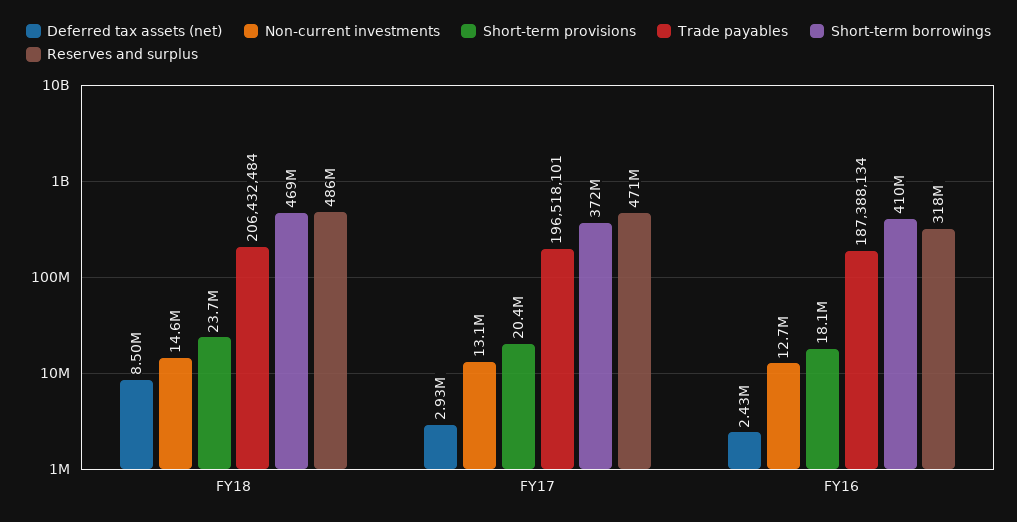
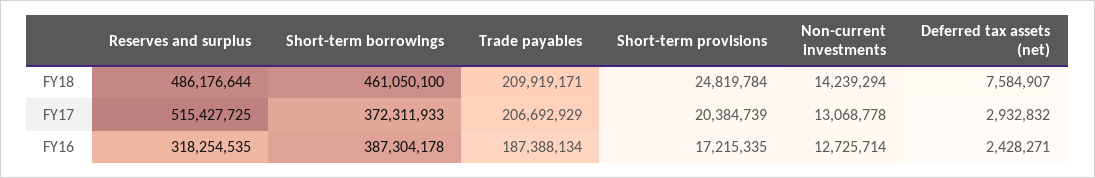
  {
    "Deferred tax assets (net)": {
-     "FY18": 8500000,
+     "FY18": 7584907,
      "FY17": 2932832,
      "FY16": 2428271
    },
    "Non-current investments": {
-     "FY18": 14600000,
+     "FY18": 14239294,
      "FY17": 13068778,
      "FY16": 12725714
    },
    "Short-term provisions": {
-     "FY18": 23700000,
+     "FY18": 24819784,
      "FY17": 20384739,
-     "FY16": 18100000
+     "FY16": 17215335
    },
    "Trade payables": {
-     "FY18": 206432484,
+     "FY18": 209919171,
-     "FY17": 196518101,
+     "FY17": 206692929,
      "FY16": 187388134
    },
    "Short-term borrowings": {
-     "FY18": 469000000,
+     "FY18": 461050100,
      "FY17": 372311933,
-     "FY16": 410000000
+     "FY16": 387304178
    },
    "Reserves and surplus": {
      "FY18": 486176644,
-     "FY17": 471000000,
+     "FY17": 515427725,
      "FY16": 318254535
    }
  }

